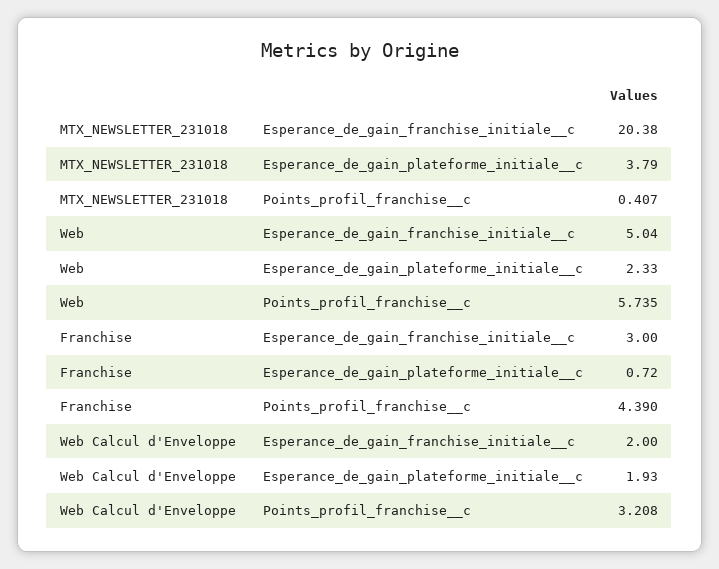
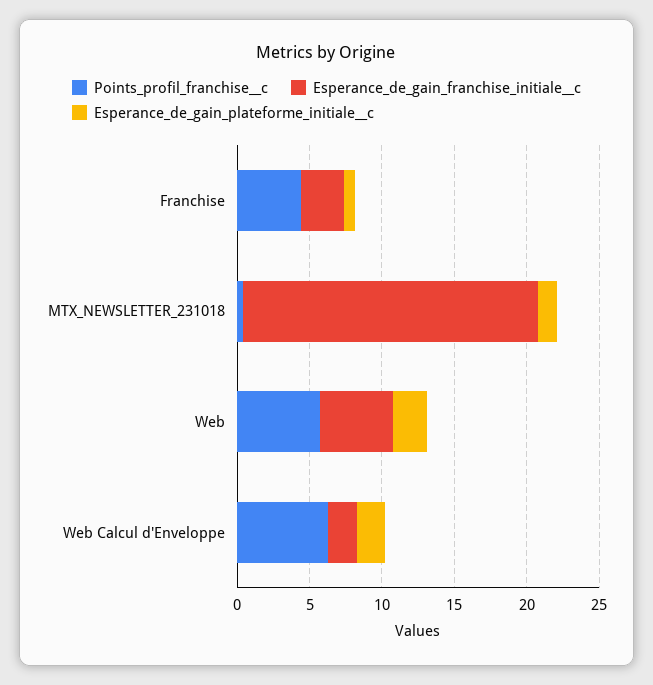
  {
    "Esperance_de_gain_franchise_initiale__c": {
      "MTX_NEWSLETTER_231018": 20.38,
      "Web": 5.04,
      "Franchise": 3,
      "Web Calcul d'Enveloppe": 2
    },
    "Esperance_de_gain_plateforme_initiale__c": {
-     "MTX_NEWSLETTER_231018": 3.79,
+     "MTX_NEWSLETTER_231018": 1,
      "Web": 2.33,
      "Franchise": 0.72,
      "Web Calcul d'Enveloppe": 1.93
    },
    "Points_profil_franchise__c": {
      "MTX_NEWSLETTER_231018": 0.407,
      "Web": 5.735,
      "Franchise": 4.39,
-     "Web Calcul d'Enveloppe": 3.208
+     "Web Calcul d'Enveloppe": 6
    }
  }

